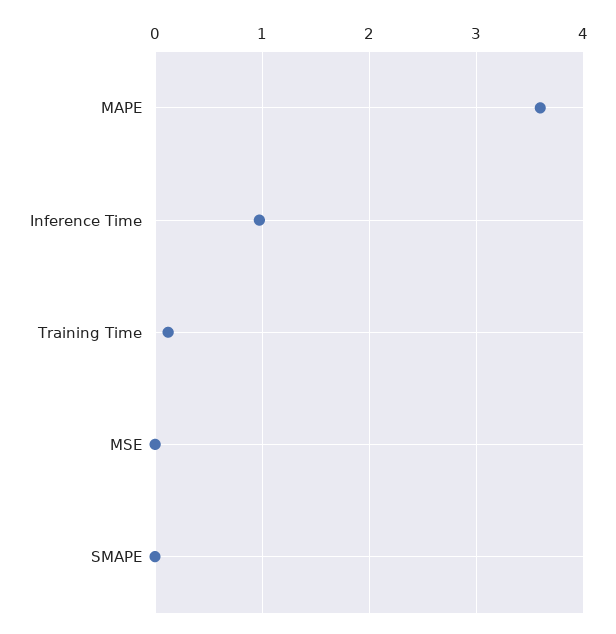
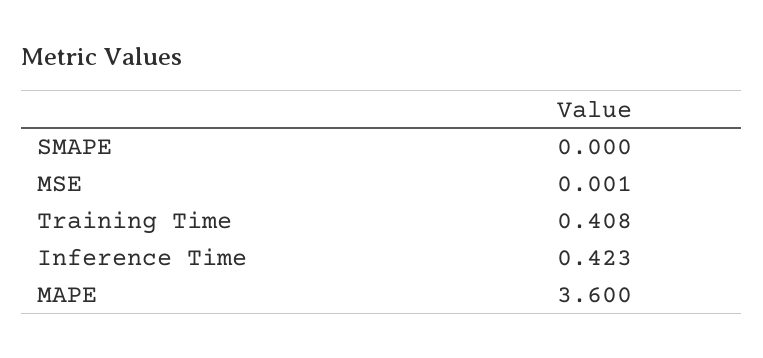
  {
    "MAPE": 3.6,
-   "Inference Time": 1,
+   "Inference Time": 0.423,
-   "Training Time": 0.1,
+   "Training Time": 0.408,
    "MSE": 0.001,
    "SMAPE": 0
  }

